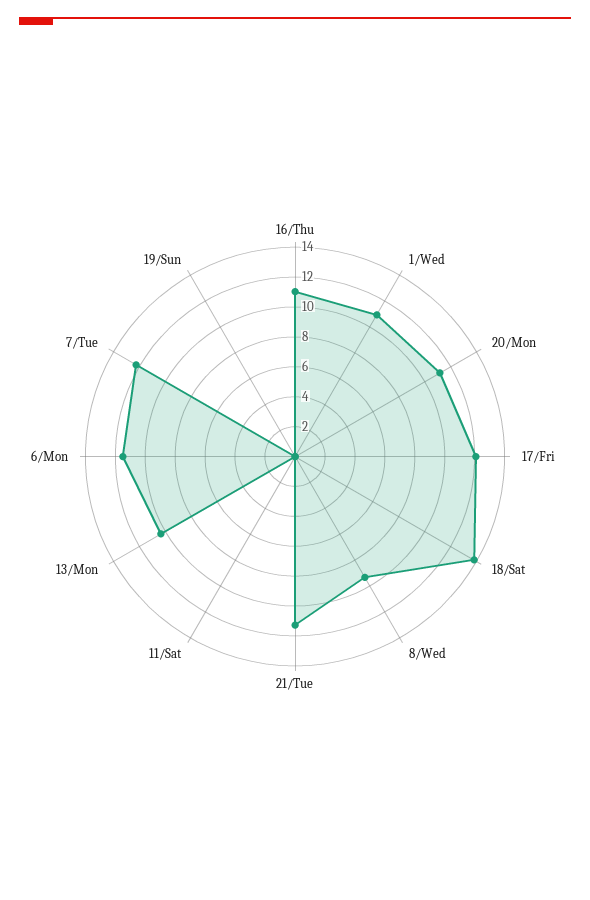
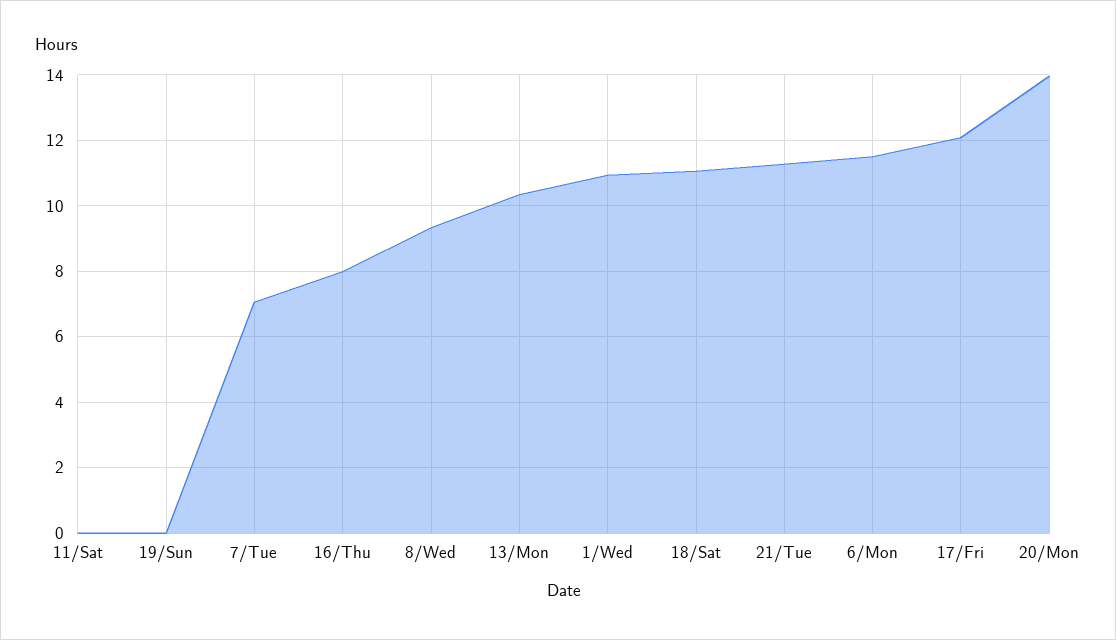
  {
-   "16/Thu": 11,
+   "16/Thu": 8,
    "1/Wed": 11,
-   "20/Mon": 11,
+   "20/Mon": 14,
    "17/Fri": 12,
-   "18/Sat": 14,
+   "18/Sat": 11,
    "8/Wed": 9.4,
    "21/Tue": 11.2,
    "11/Sat": 0,
    "13/Mon": 10.4,
    "6/Mon": 11.6,
-   "7/Tue": 12,
+   "7/Tue": 7,
    "19/Sun": 0
  }

